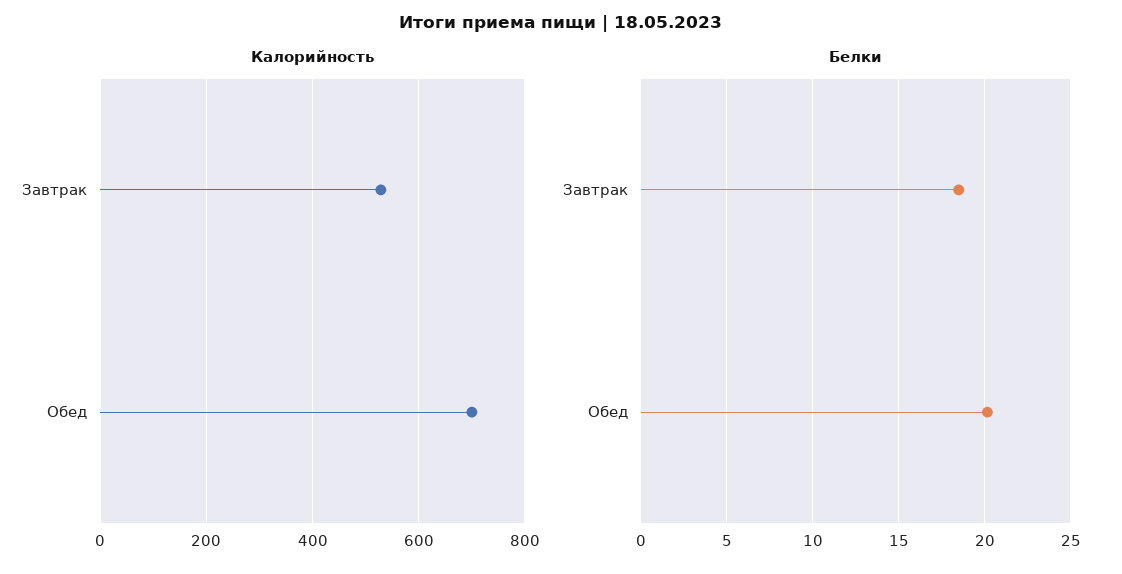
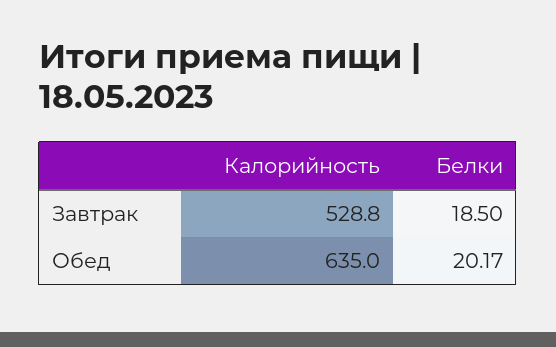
  {
    "Калорийность": {
      "Завтрак": 528.8,
-     "Обед": 700
+     "Обед": 635
    },
    "Белки": {
      "Завтрак": 18.5,
      "Обед": 20.17
    }
  }

